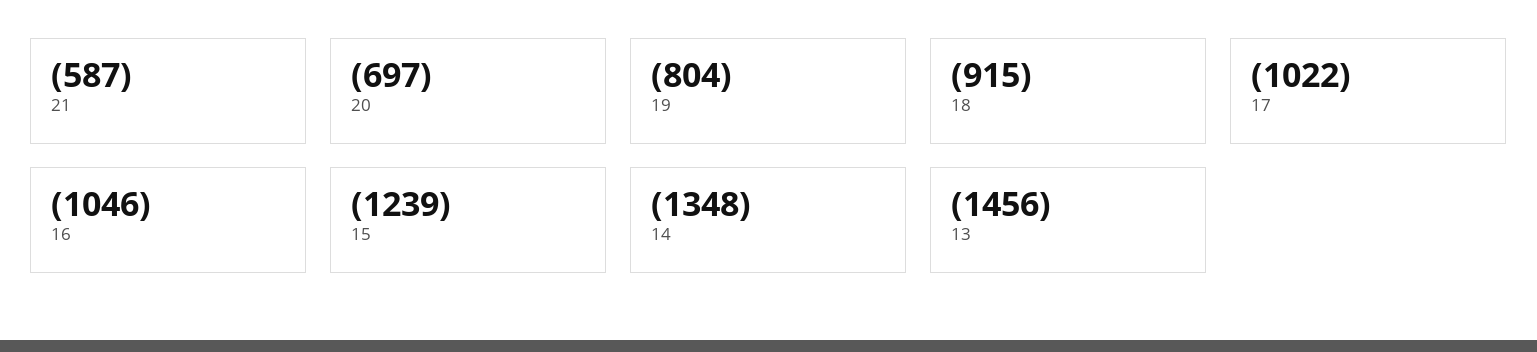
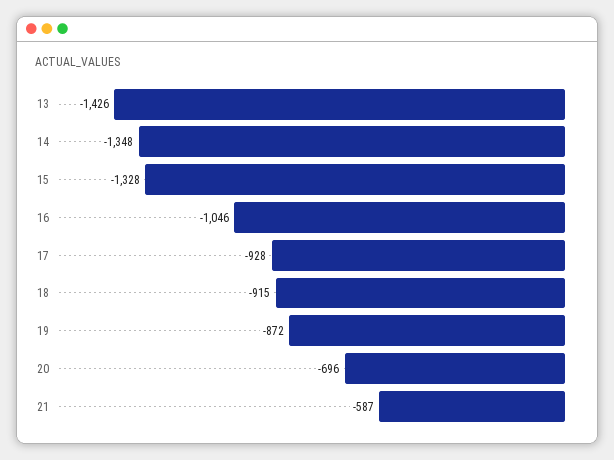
  {
    "21": -587,
-   "20": -697,
+   "20": -696,
-   "19": -804,
+   "19": -872,
    "18": -915,
-   "17": -1022,
+   "17": -928,
    "16": -1046,
-   "15": -1239,
+   "15": -1328,
    "14": -1348,
-   "13": -1456
+   "13": -1426
  }

